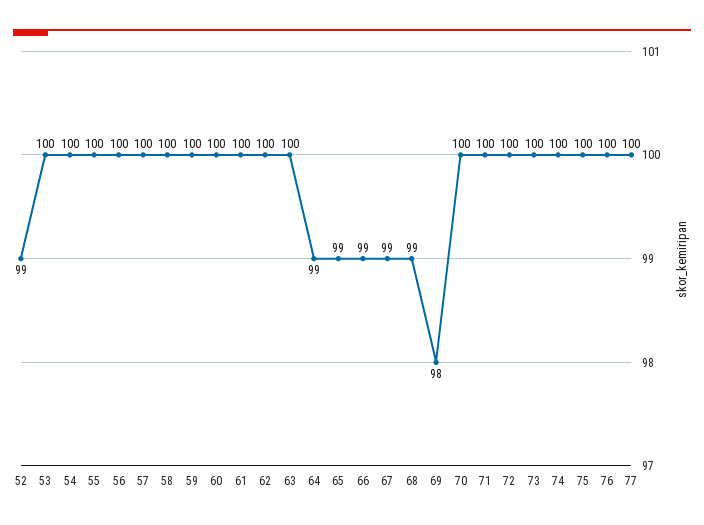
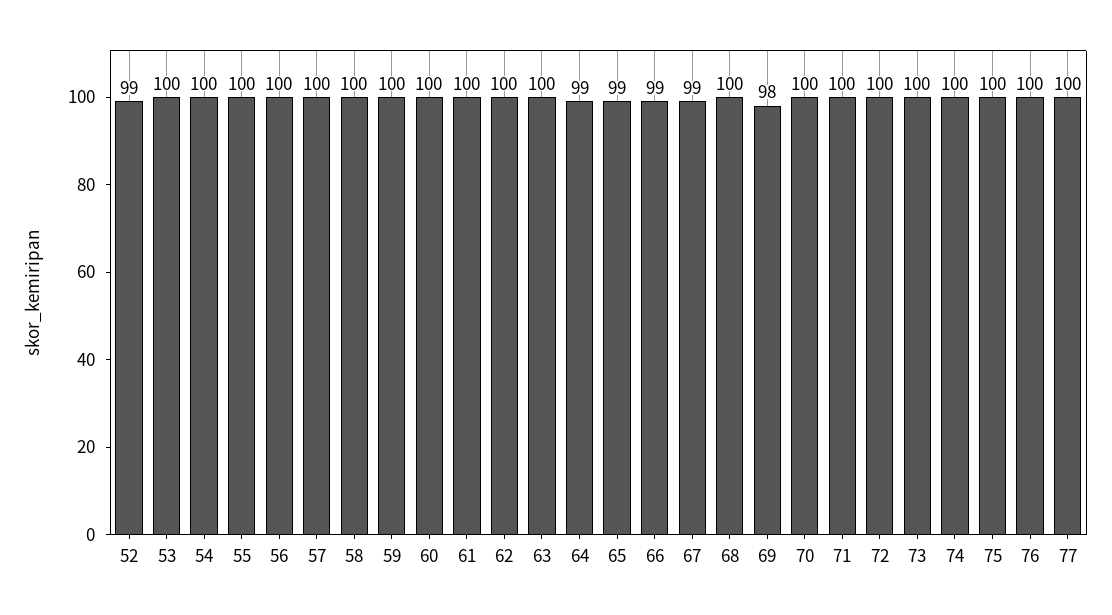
  {
    "52": 99,
    "53": 100,
    "54": 100,
    "55": 100,
    "56": 100,
    "57": 100,
    "58": 100,
    "59": 100,
    "60": 100,
    "61": 100,
    "62": 100,
    "63": 100,
    "64": 99,
    "65": 99,
    "66": 99,
    "67": 99,
-   "68": 99,
+   "68": 100,
    "69": 98,
    "70": 100,
    "71": 100,
    "72": 100,
    "73": 100,
    "74": 100,
    "75": 100,
    "76": 100,
    "77": 100
  }

